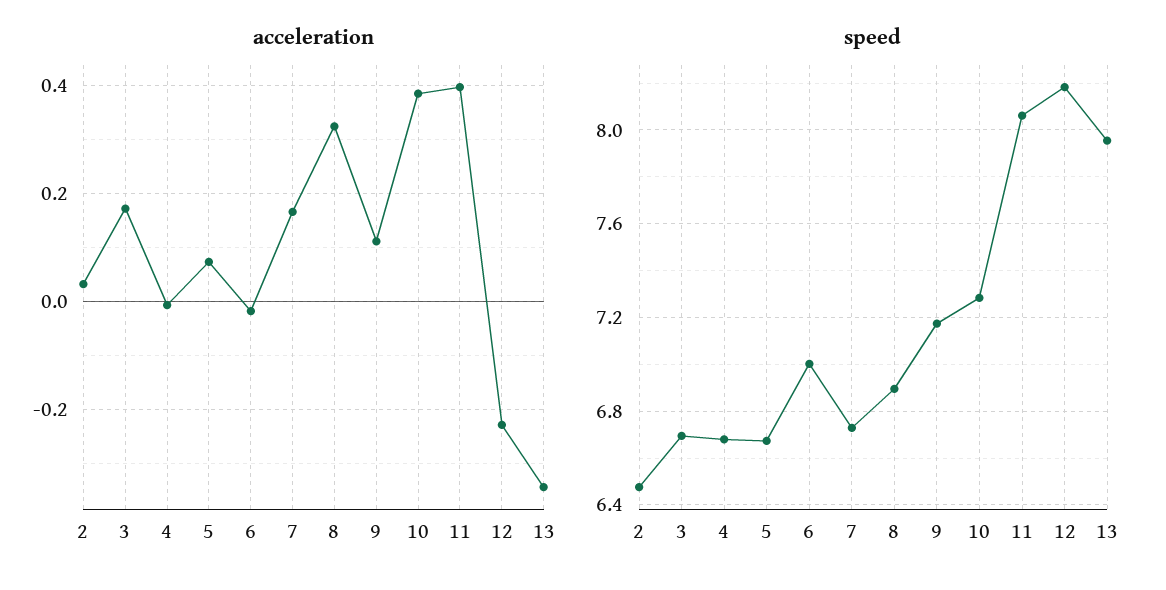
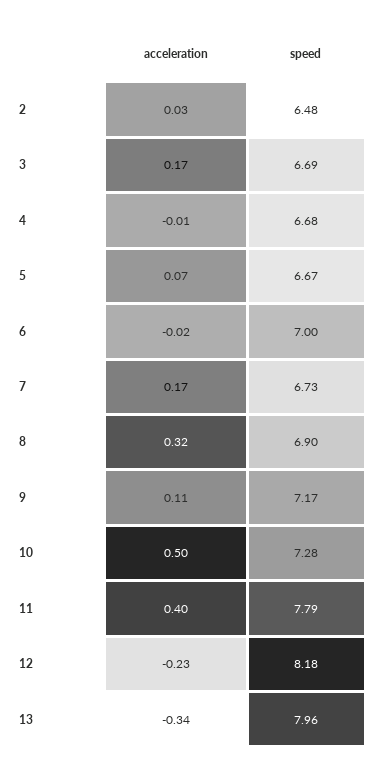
  {
    "acceleration": {
      "2": 0.03,
      "3": 0.17,
      "4": -0.01,
      "5": 0.07,
      "6": -0.02,
      "7": 0.17,
      "8": 0.32,
      "9": 0.11,
-     "10": 0.38,
+     "10": 0.5,
      "11": 0.4,
      "12": -0.23,
      "13": -0.34
    },
    "speed": {
      "2": 6.48,
      "3": 6.69,
      "4": 6.68,
      "5": 6.67,
      "6": 7,
      "7": 6.73,
      "8": 6.9,
      "9": 7.17,
      "10": 7.28,
-     "11": 8.05,
+     "11": 7.79,
      "12": 8.18,
      "13": 7.96
    }
  }

